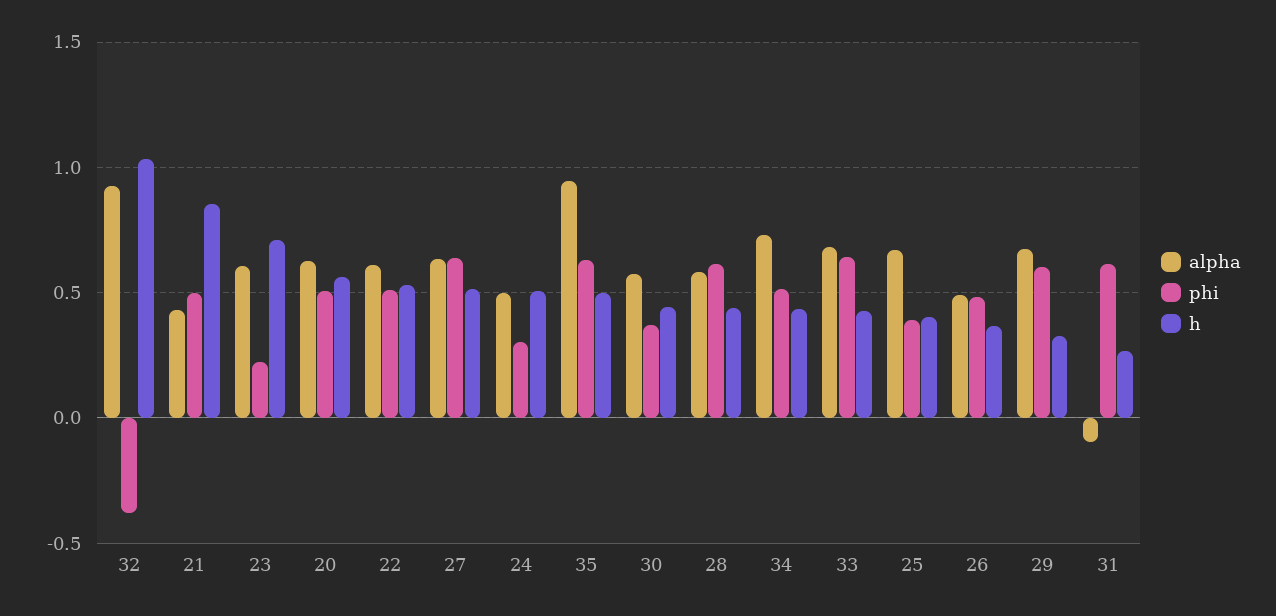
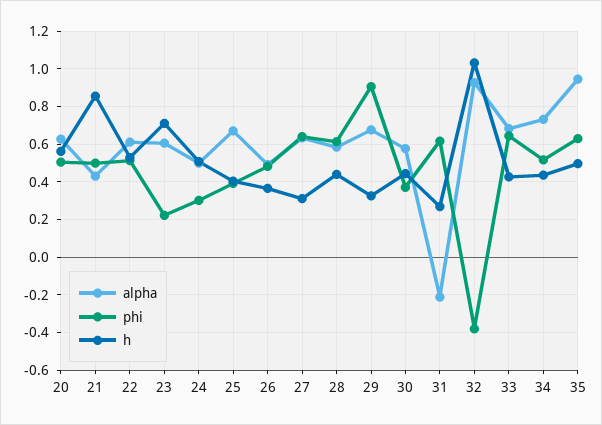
  {
    "alpha": {
      "32": 0.95,
      "21": 0.45,
      "23": 0.6,
      "20": 0.65,
      "22": 0.6,
      "27": 0.65,
      "24": 0.5,
      "35": 0.95,
      "30": 0.6,
      "28": 0.6,
      "34": 0.75,
      "33": 0.7,
      "25": 0.65,
      "26": 0.5,
      "29": 0.7,
-     "31": -0.1
+     "31": -0.2
    },
    "phi": {
      "32": -0.4,
      "21": 0.5,
      "23": 0.2,
      "20": 0.5,
      "22": 0.5,
      "27": 0.65,
      "24": 0.3,
      "35": 0.65,
      "30": 0.35,
      "28": 0.6,
      "34": 0.5,
      "33": 0.65,
      "25": 0.4,
      "26": 0.5,
-     "29": 0.6,
+     "29": 0.9,
      "31": 0.6
    },
    "h": {
      "32": 1.05,
      "21": 0.85,
      "23": 0.7,
      "20": 0.55,
      "22": 0.55,
-     "27": 0.5,
+     "27": 0.3,
      "24": 0.5,
      "35": 0.5,
      "30": 0.45,
      "28": 0.45,
      "34": 0.45,
      "33": 0.45,
      "25": 0.4,
      "26": 0.35,
      "29": 0.35,
      "31": 0.25
    }
  }

